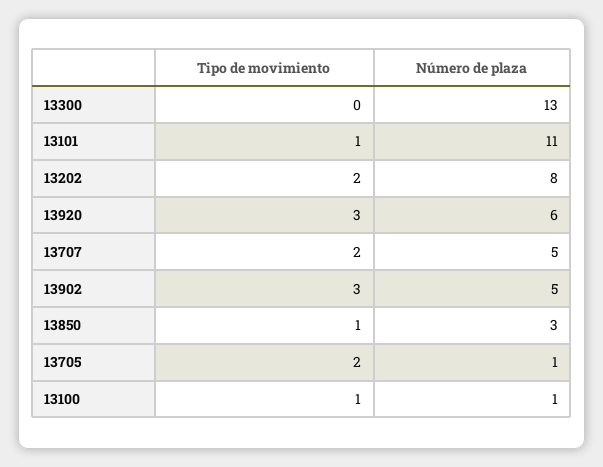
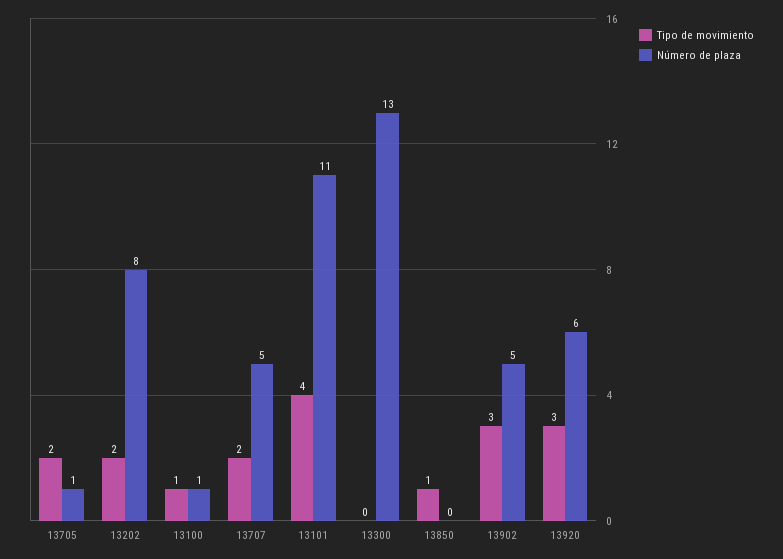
  {
    "Tipo de movimiento": {
      "13300": 0,
-     "13101": 1,
+     "13101": 4,
      "13202": 2,
      "13920": 3,
      "13707": 2,
      "13902": 3,
      "13850": 1,
      "13705": 2,
      "13100": 1
    },
    "Número de plaza": {
      "13300": 13,
      "13101": 11,
      "13202": 8,
      "13920": 6,
      "13707": 5,
      "13902": 5,
-     "13850": 3,
+     "13850": 0,
      "13705": 1,
      "13100": 1
    }
  }

